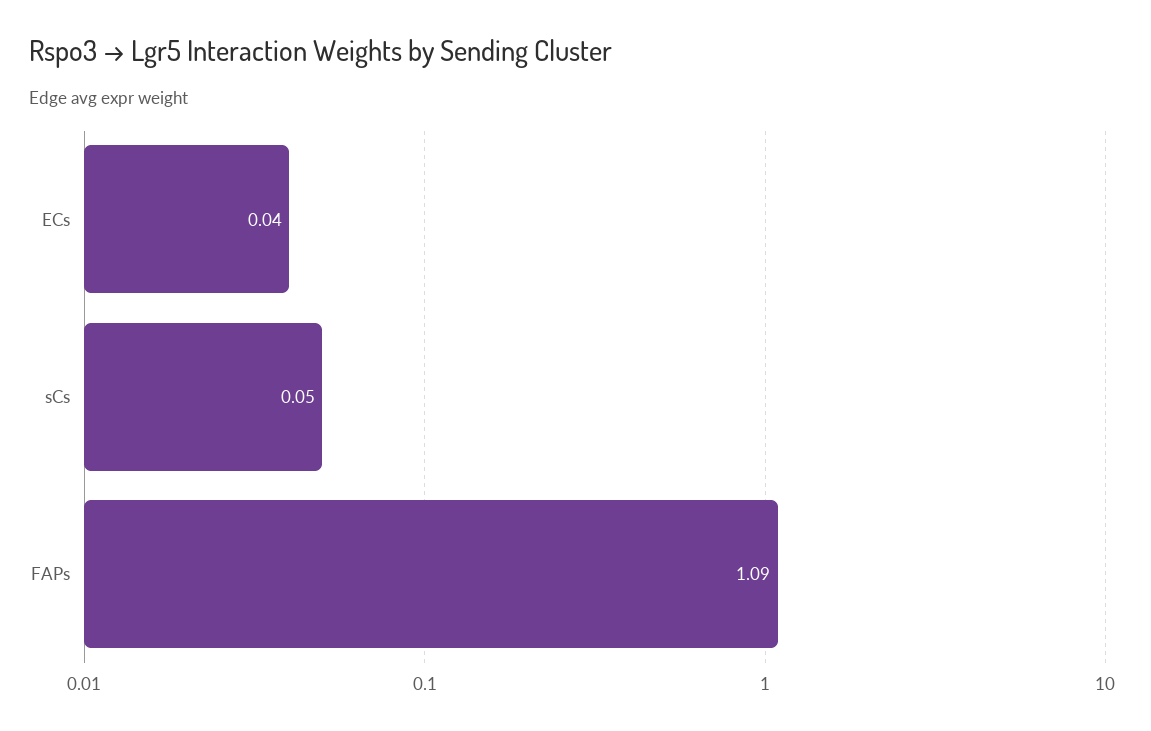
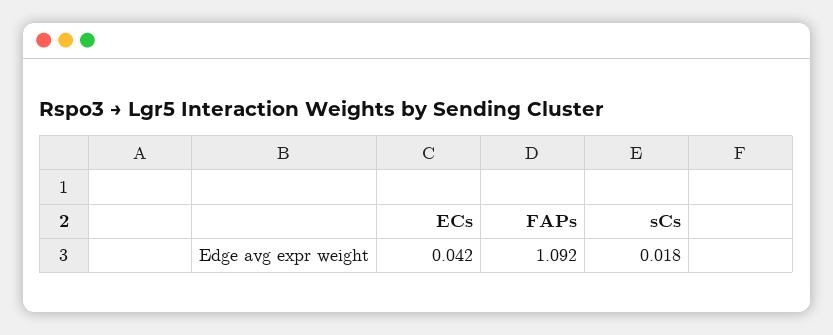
  {
    "ECs": 0.042,
-   "sCs": 0.05,
+   "sCs": 0.018,
    "FAPs": 1.092
  }

